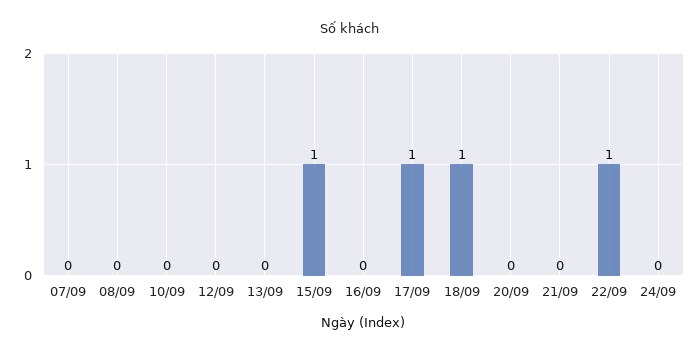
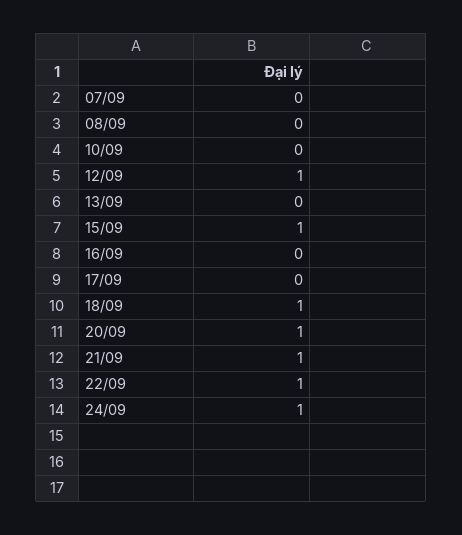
  {
    "07/09": 0,
    "08/09": 0,
    "10/09": 0,
-   "12/09": 0,
+   "12/09": 1,
    "13/09": 0,
    "15/09": 1,
    "16/09": 0,
-   "17/09": 1,
+   "17/09": 0,
    "18/09": 1,
-   "20/09": 0,
+   "20/09": 1,
-   "21/09": 0,
+   "21/09": 1,
    "22/09": 1,
-   "24/09": 0
+   "24/09": 1
  }

